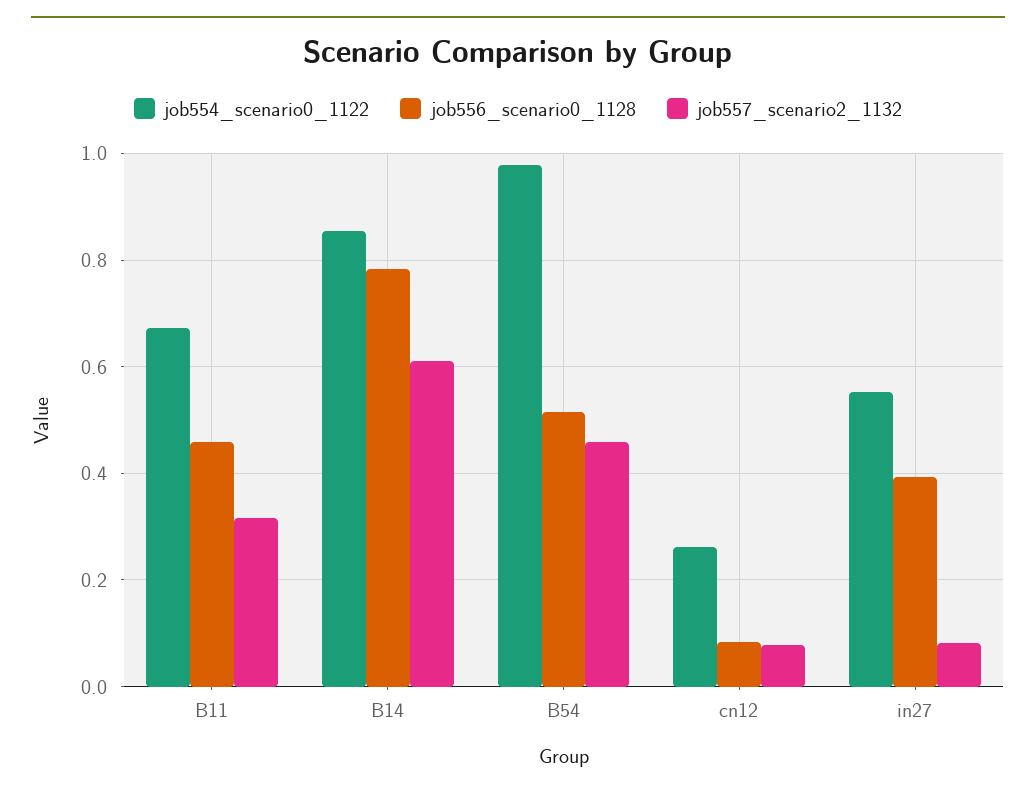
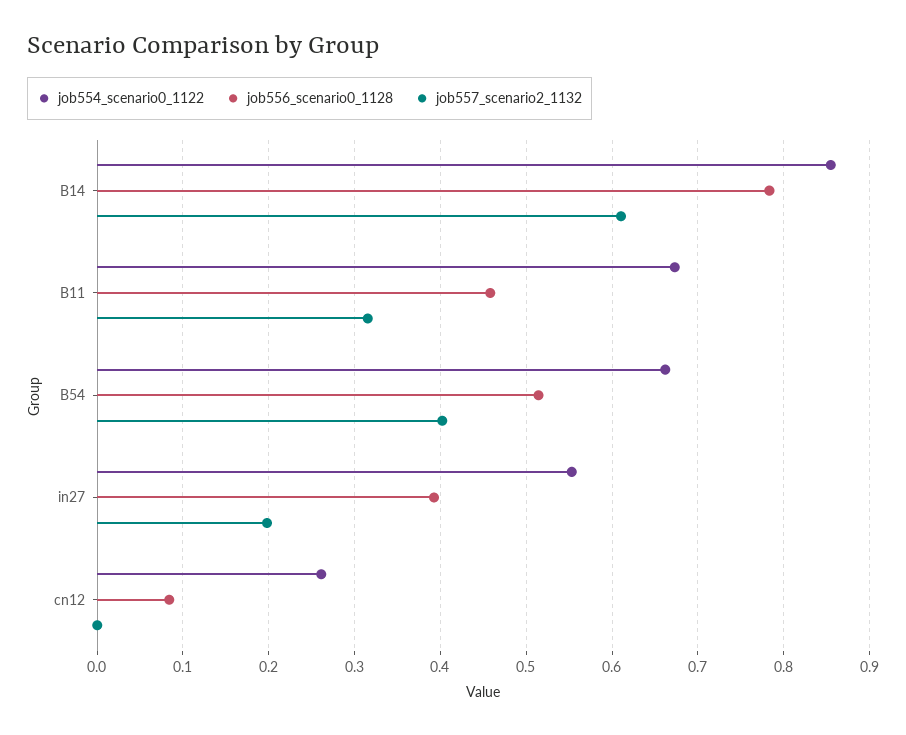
  {
    "job554_scenario0_1122": {
      "B11": 0.67,
      "B14": 0.85,
-     "B54": 0.98,
+     "B54": 0.66,
      "cn12": 0.26,
      "in27": 0.55
    },
    "job556_scenario0_1128": {
      "B11": 0.46,
      "B14": 0.78,
      "B54": 0.51,
      "cn12": 0.08,
      "in27": 0.39
    },
    "job557_scenario2_1132": {
      "B11": 0.32,
      "B14": 0.61,
-     "B54": 0.46,
+     "B54": 0.4,
-     "cn12": 0.08,
+     "cn12": 0,
-     "in27": 0.08
+     "in27": 0.2
    }
  }

